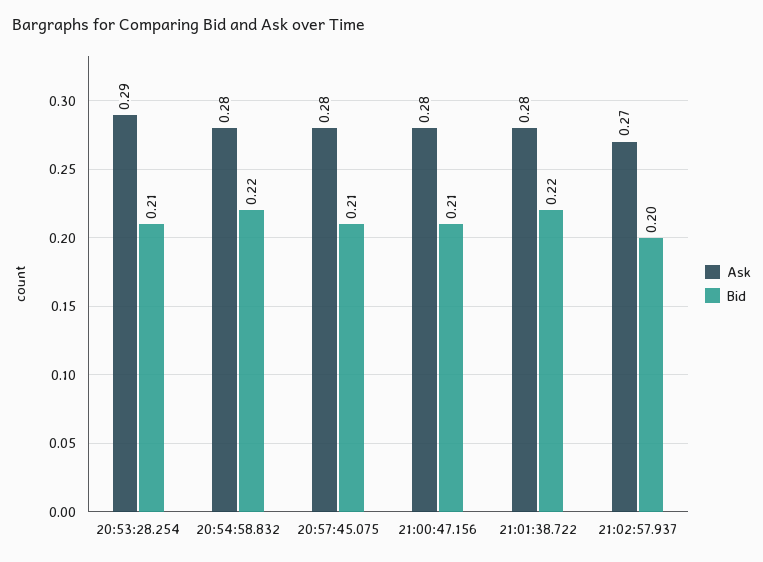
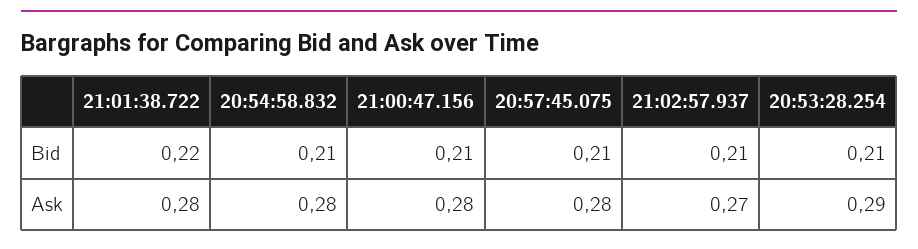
  {
    "Ask": {
      "20:53:28.254": 0.29,
      "20:54:58.832": 0.28,
      "20:57:45.075": 0.28,
      "21:00:47.156": 0.28,
      "21:01:38.722": 0.28,
      "21:02:57.937": 0.27
    },
    "Bid": {
      "20:53:28.254": 0.21,
-     "20:54:58.832": 0.22,
+     "20:54:58.832": 0.21,
      "20:57:45.075": 0.21,
      "21:00:47.156": 0.21,
      "21:01:38.722": 0.22,
-     "21:02:57.937": 0.2
+     "21:02:57.937": 0.21
    }
  }

